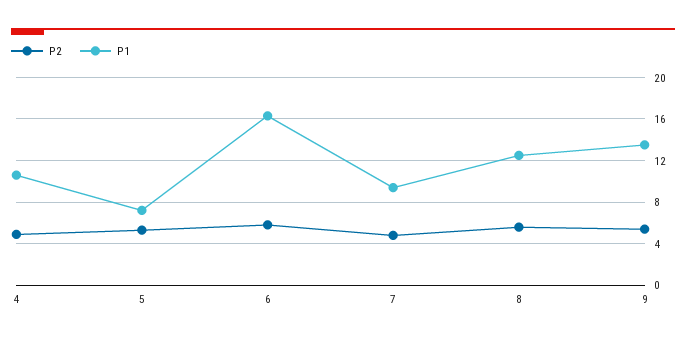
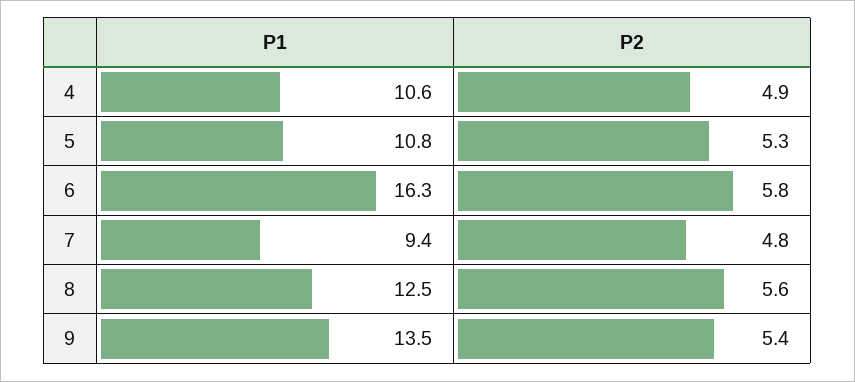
  {
    "P2": {
      "4": 4.9,
      "5": 5.3,
      "6": 5.8,
      "7": 4.8,
      "8": 5.6,
      "9": 5.4
    },
    "P1": {
      "4": 10.6,
-     "5": 7,
+     "5": 10.8,
      "6": 16.3,
      "7": 9.4,
      "8": 12.5,
      "9": 13.5
    }
  }

